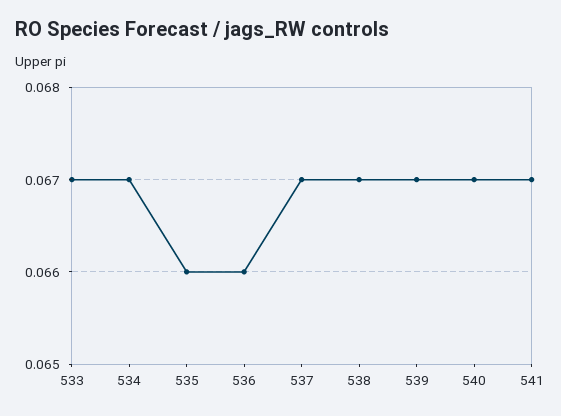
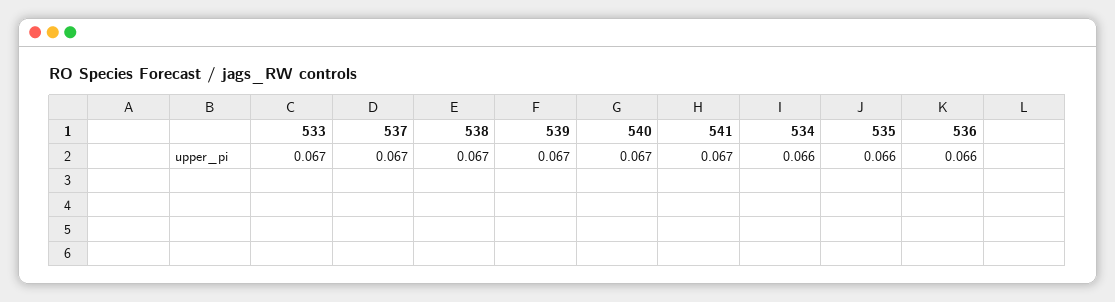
  {
    "533": 0.067,
-   "534": 0.067,
+   "534": 0.066,
    "535": 0.066,
    "536": 0.066,
    "537": 0.067,
    "538": 0.067,
    "539": 0.067,
    "540": 0.067,
    "541": 0.067
  }

